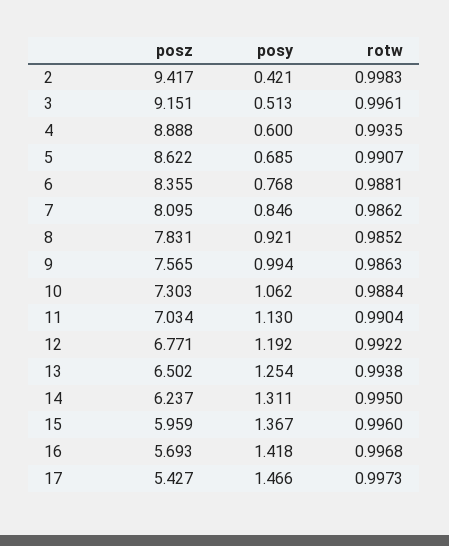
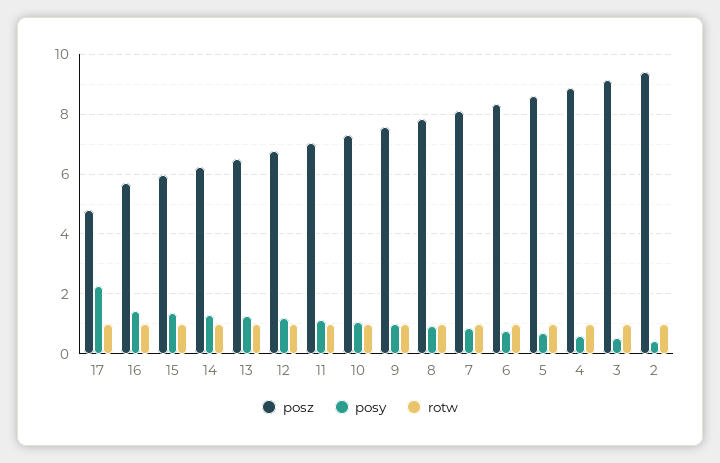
  {
    "posz": {
      "2": 9.417,
      "3": 9.151,
      "4": 8.888,
      "5": 8.622,
      "6": 8.355,
      "7": 8.095,
      "8": 7.831,
      "9": 7.565,
      "10": 7.303,
      "11": 7.034,
      "12": 6.771,
      "13": 6.502,
      "14": 6.237,
      "15": 5.959,
      "16": 5.693,
-     "17": 5.427
+     "17": 4.75
    },
    "posy": {
      "2": 0.421,
      "3": 0.513,
      "4": 0.6,
      "5": 0.685,
      "6": 0.768,
      "7": 0.846,
      "8": 0.921,
      "9": 0.994,
      "10": 1.062,
      "11": 1.13,
      "12": 1.192,
      "13": 1.254,
      "14": 1.311,
      "15": 1.367,
      "16": 1.418,
-     "17": 1.466
+     "17": 2.25
    },
    "rotw": {
      "2": 0.9983,
      "3": 0.9961,
      "4": 0.9935,
      "5": 0.9907,
      "6": 0.9881,
      "7": 0.9862,
      "8": 0.9852,
      "9": 0.9863,
      "10": 0.9884,
      "11": 0.9904,
      "12": 0.9922,
      "13": 0.9938,
      "14": 0.995,
      "15": 0.996,
      "16": 0.9968,
      "17": 0.9973
    }
  }

